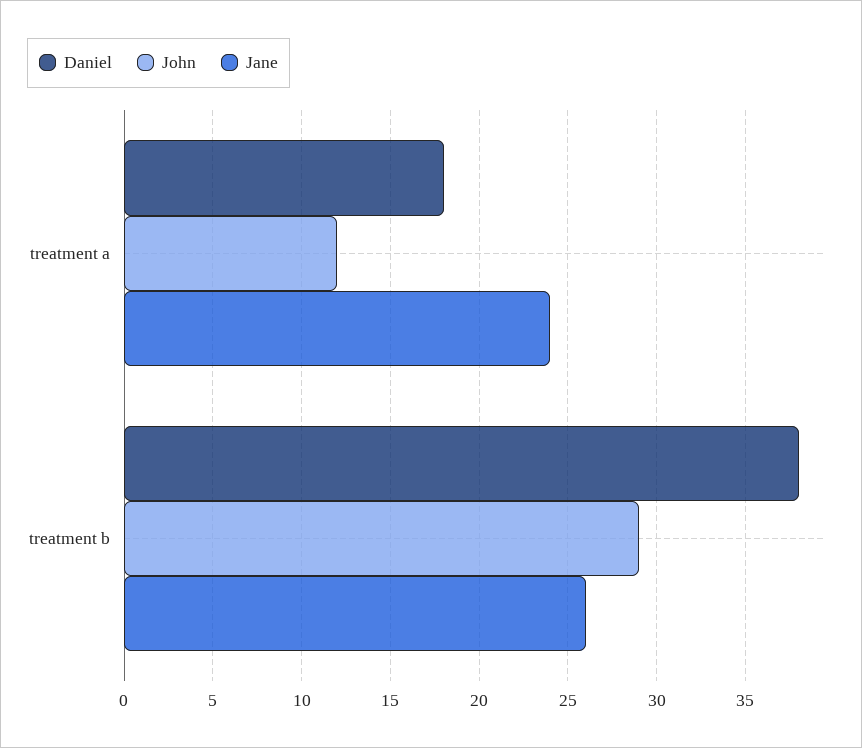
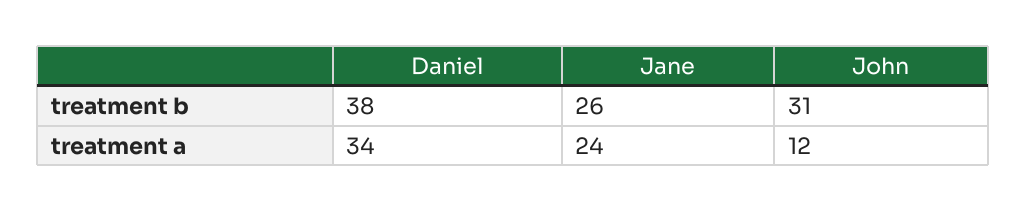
  {
    "Daniel": {
-     "treatment a": 18,
+     "treatment a": 34,
      "treatment b": 38
    },
    "John": {
      "treatment a": 12,
-     "treatment b": 29
+     "treatment b": 31
    },
    "Jane": {
      "treatment a": 24,
      "treatment b": 26
    }
  }

